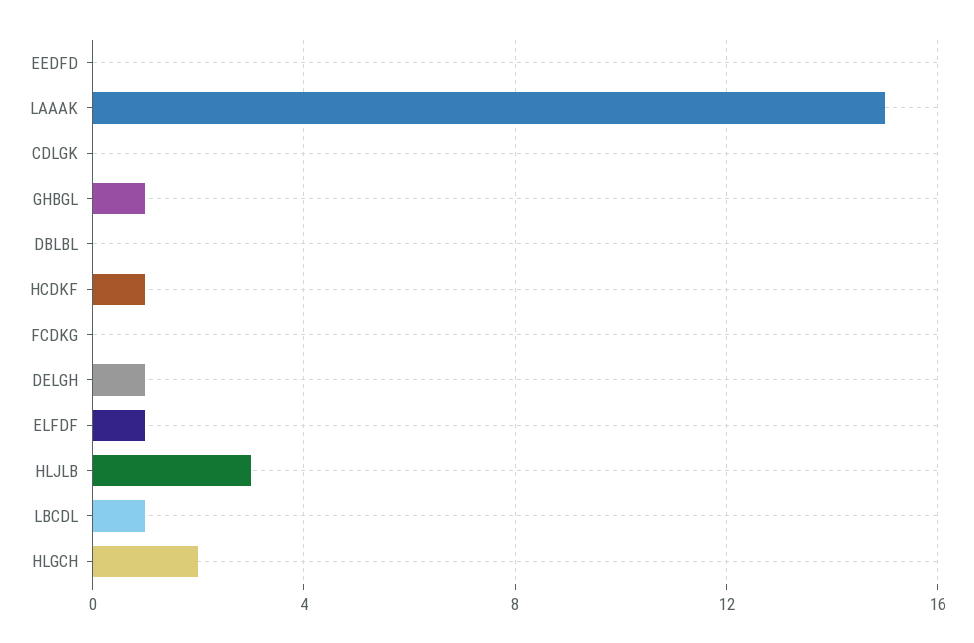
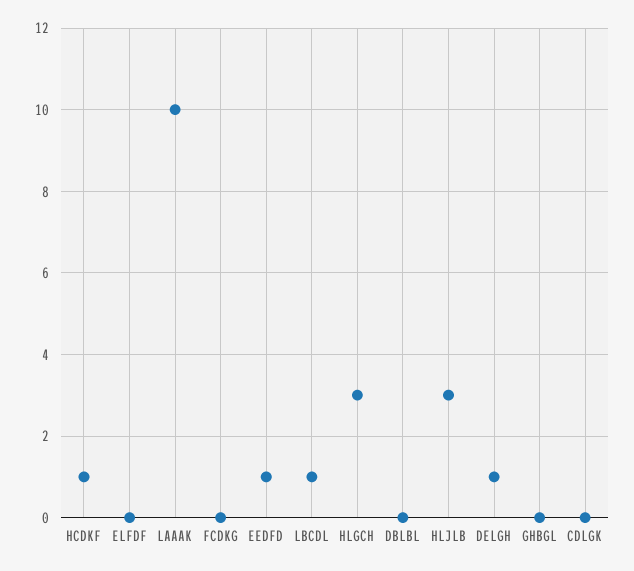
  {
-   "EEDFD": 0,
+   "EEDFD": 1,
-   "LAAAK": 15,
+   "LAAAK": 10,
    "CDLGK": 0,
-   "GHBGL": 1,
+   "GHBGL": 0,
    "DBLBL": 0,
    "HCDKF": 1,
    "FCDKG": 0,
    "DELGH": 1,
-   "ELFDF": 1,
+   "ELFDF": 0,
    "HLJLB": 3,
    "LBCDL": 1,
-   "HLGCH": 2
+   "HLGCH": 3
  }

